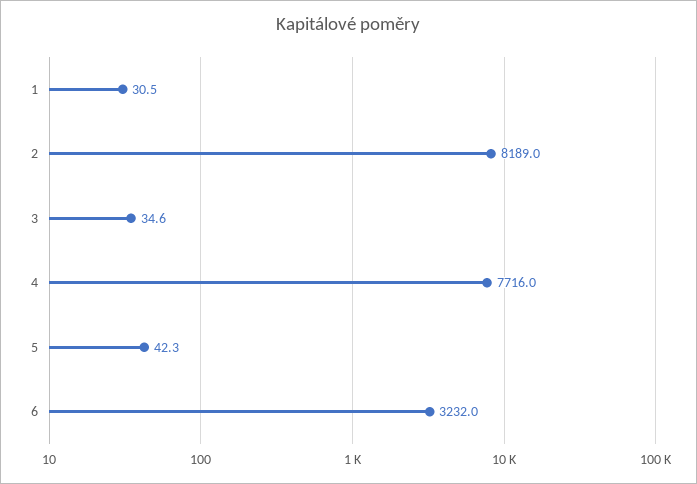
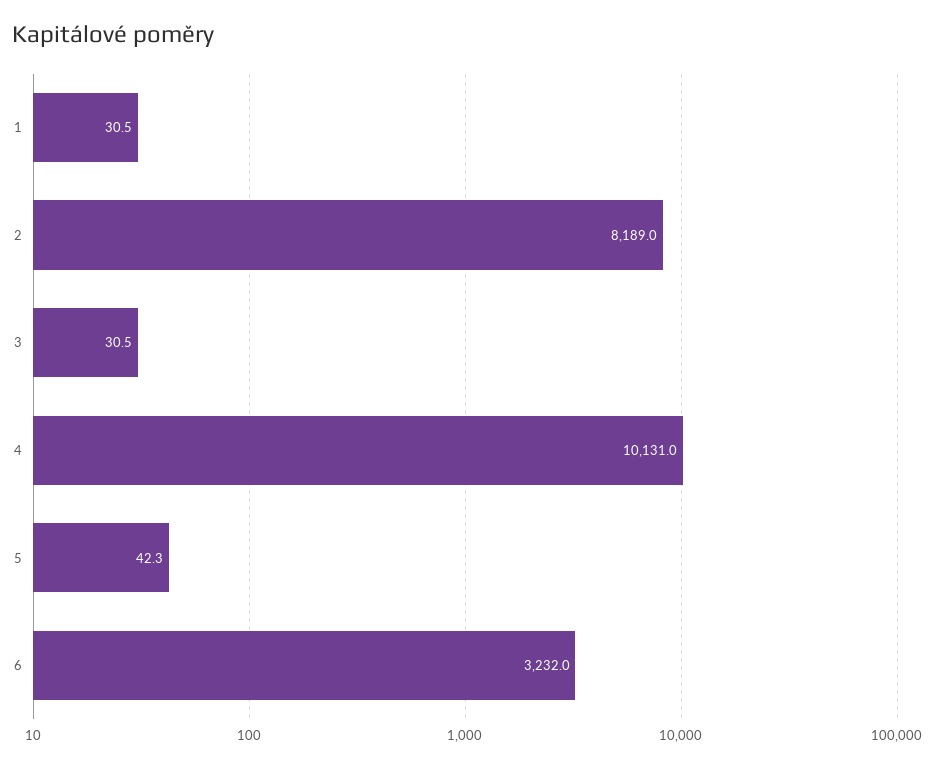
  {
    "1": 30.5,
    "2": 8189,
-   "3": 34.6,
+   "3": 30.5,
-   "4": 7716,
+   "4": 10131,
    "5": 42.3,
    "6": 3232
  }

